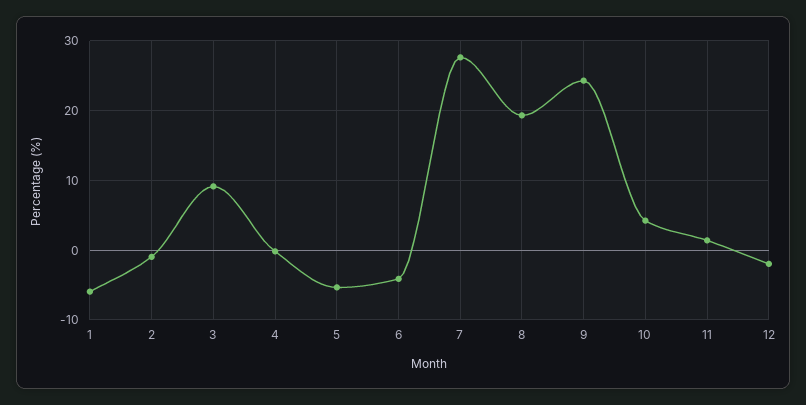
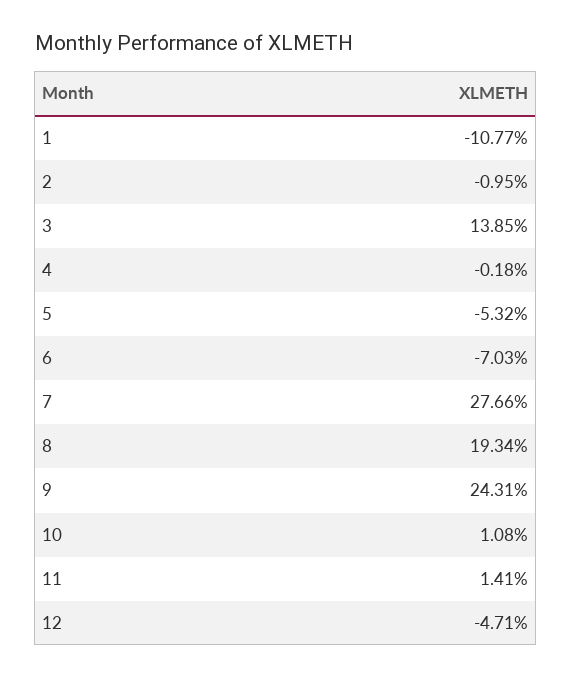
  {
-   "1": -6,
+   "1": -10.77,
    "2": -0.95,
-   "3": 9,
+   "3": 13.85,
    "4": -0.18,
    "5": -5.32,
-   "6": -4,
+   "6": -7.03,
    "7": 27.66,
    "8": 19.34,
    "9": 24.31,
-   "10": 4,
+   "10": 1.08,
    "11": 1.41,
-   "12": -2
+   "12": -4.71
  }

